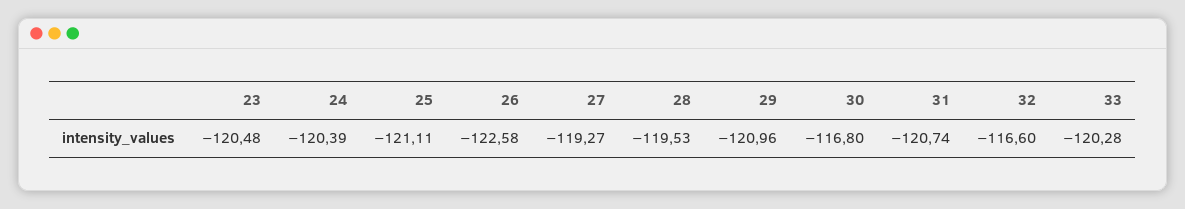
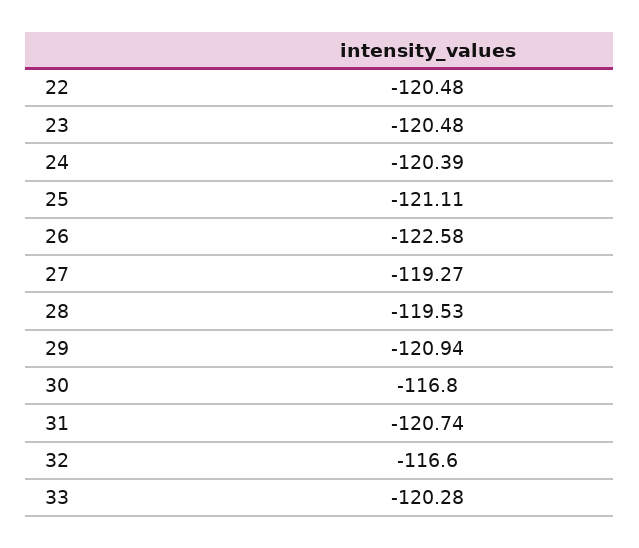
  {
    "23": -120.48,
    "24": -120.39,
    "25": -121.11,
    "26": -122.58,
    "27": -119.27,
    "28": -119.53,
-   "29": -120.96,
+   "29": -120.94,
    "30": -116.8,
    "31": -120.74,
    "32": -116.6,
-   "33": -120.28
+   "33": -120.28,
+   "22": -120.48
  }

